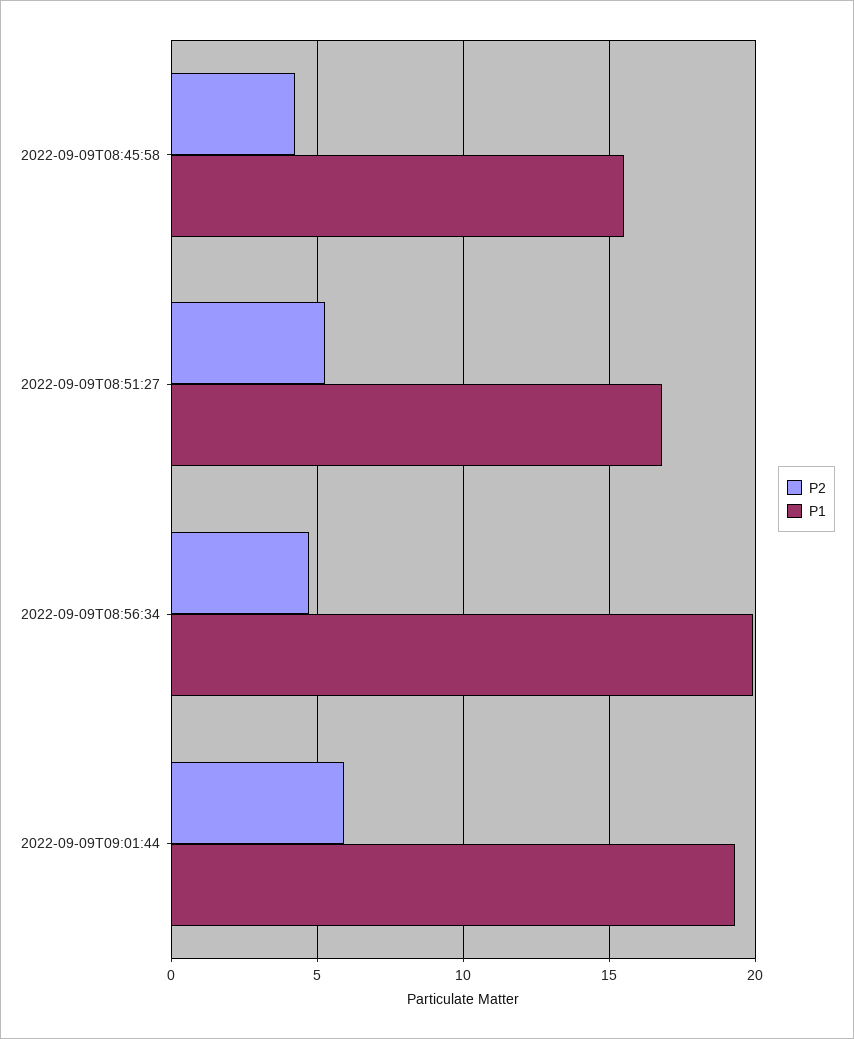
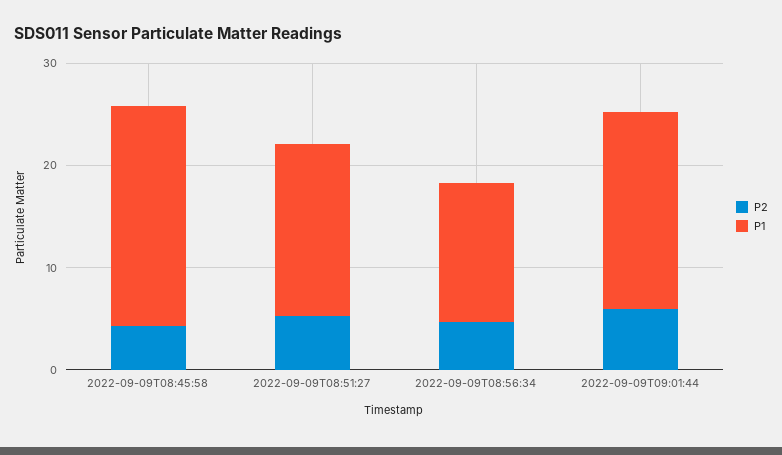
  {
    "P2": {
      "2022-09-09T08:45:58": 4.5,
      "2022-09-09T08:51:27": 5.5,
      "2022-09-09T08:56:34": 4.5,
      "2022-09-09T09:01:44": 6
    },
    "P1": {
-     "2022-09-09T08:45:58": 15.5,
+     "2022-09-09T08:45:58": 22,
      "2022-09-09T08:51:27": 17,
-     "2022-09-09T08:56:34": 20,
+     "2022-09-09T08:56:34": 14,
      "2022-09-09T09:01:44": 19.5
    }
  }

